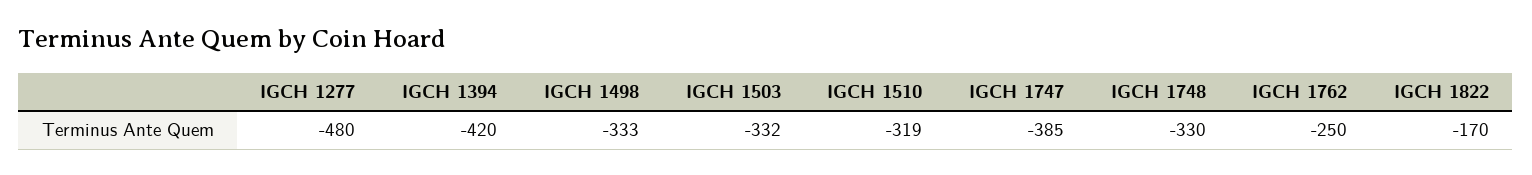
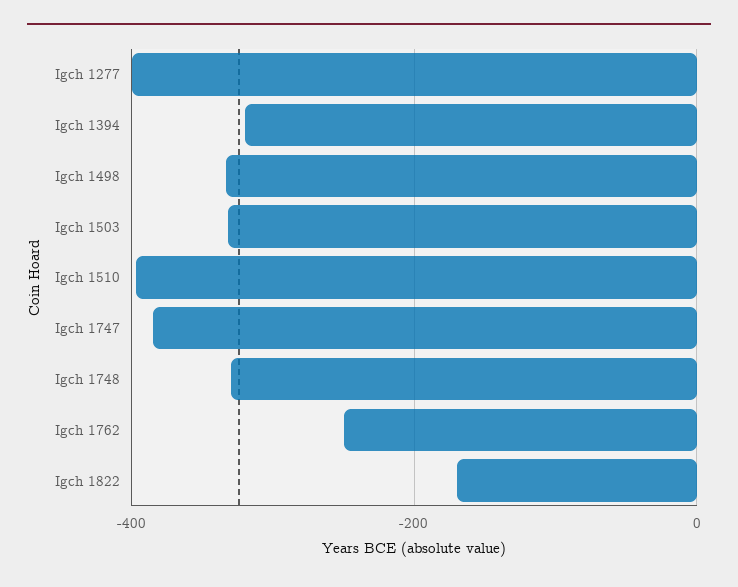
  {
-   "IGCH 1277": -480,
+   "IGCH 1277": -400,
-   "IGCH 1394": -420,
+   "IGCH 1394": -320,
    "IGCH 1498": -333,
    "IGCH 1503": -332,
-   "IGCH 1510": -319,
+   "IGCH 1510": -400,
    "IGCH 1747": -385,
    "IGCH 1748": -330,
    "IGCH 1762": -250,
    "IGCH 1822": -170
  }

